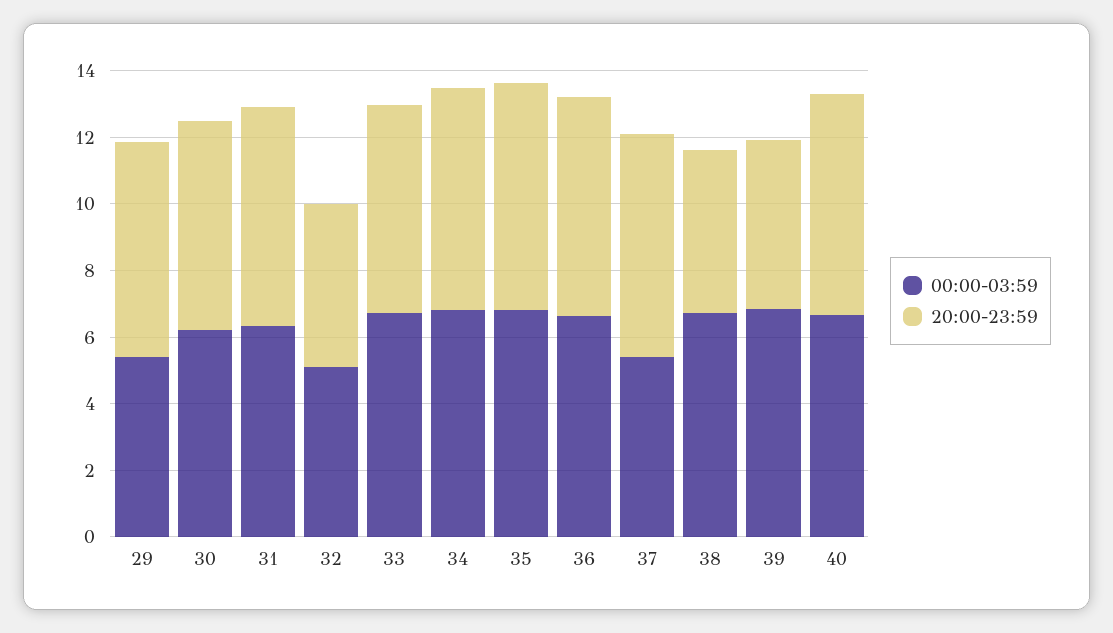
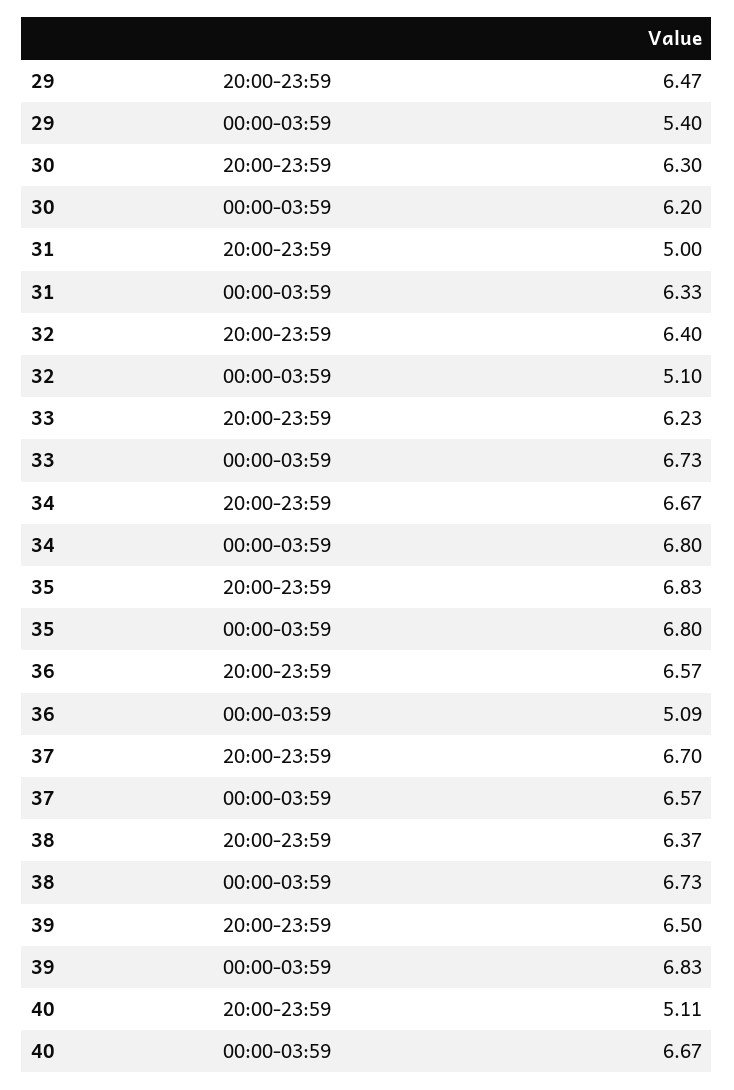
  {
    "00:00-03:59": {
      "29": 5.4,
      "30": 6.2,
      "31": 6.33,
      "32": 5.1,
      "33": 6.73,
      "34": 6.8,
      "35": 6.8,
-     "36": 6.5,
+     "36": 5.09,
-     "37": 5.5,
+     "37": 6.57,
      "38": 6.73,
      "39": 6.83,
      "40": 6.67
    },
    "20:00-23:59": {
      "29": 6.47,
      "30": 6.3,
-     "31": 6.5,
+     "31": 5,
-     "32": 5,
+     "32": 6.4,
      "33": 6.23,
      "34": 6.67,
      "35": 6.83,
      "36": 6.57,
      "37": 6.7,
-     "38": 5,
+     "38": 6.37,
-     "39": 5,
+     "39": 6.5,
-     "40": 6.5
+     "40": 5.11
    }
  }

